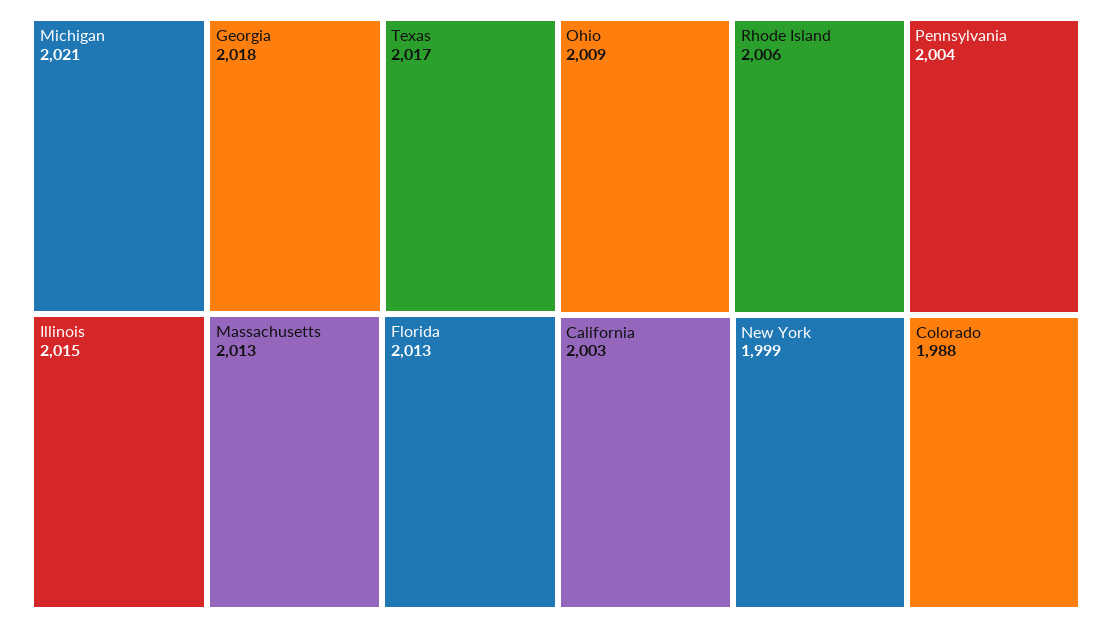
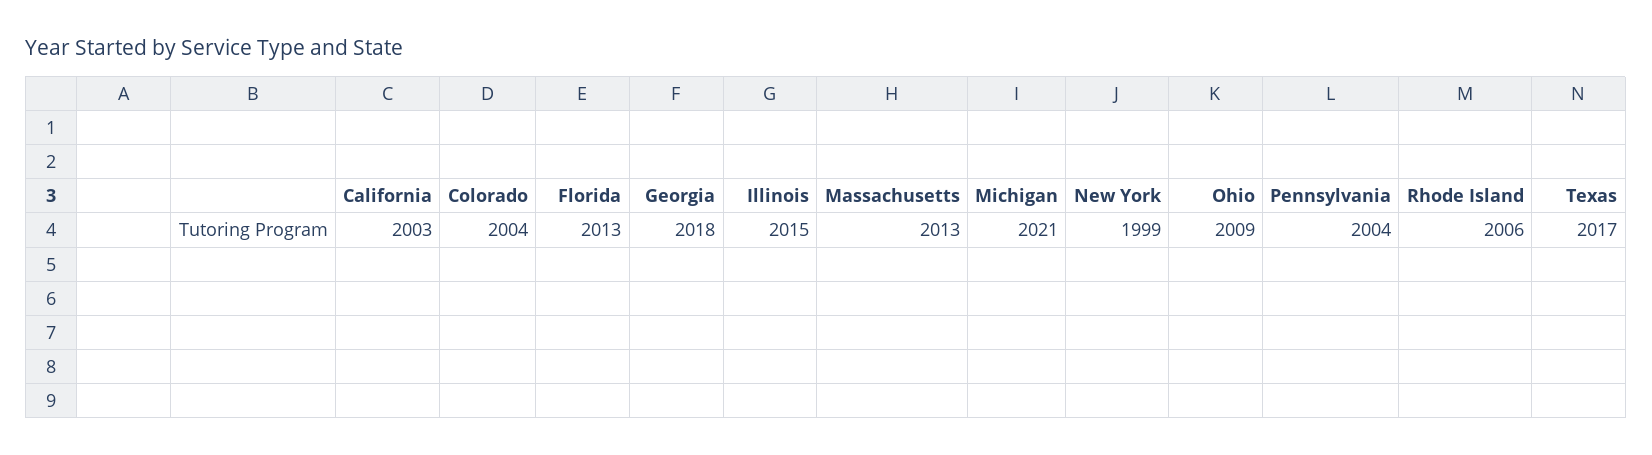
  {
    "Michigan": 2021,
    "Georgia": 2018,
    "Texas": 2017,
    "Illinois": 2015,
    "Massachusetts": 2013,
    "Florida": 2013,
    "Ohio": 2009,
    "Rhode Island": 2006,
    "Pennsylvania": 2004,
    "California": 2003,
    "New York": 1999,
-   "Colorado": 1988
+   "Colorado": 2004
  }

